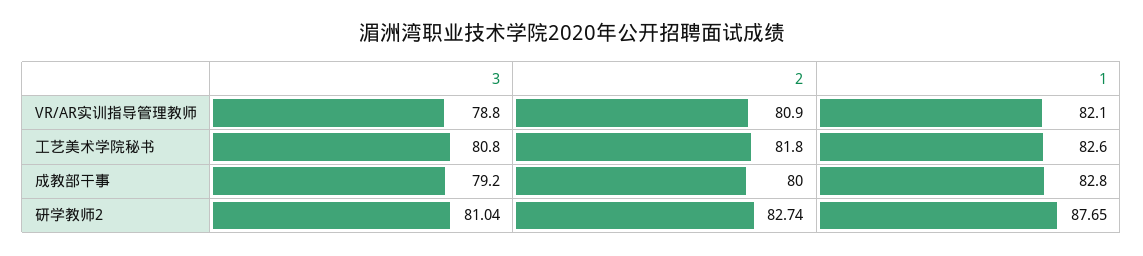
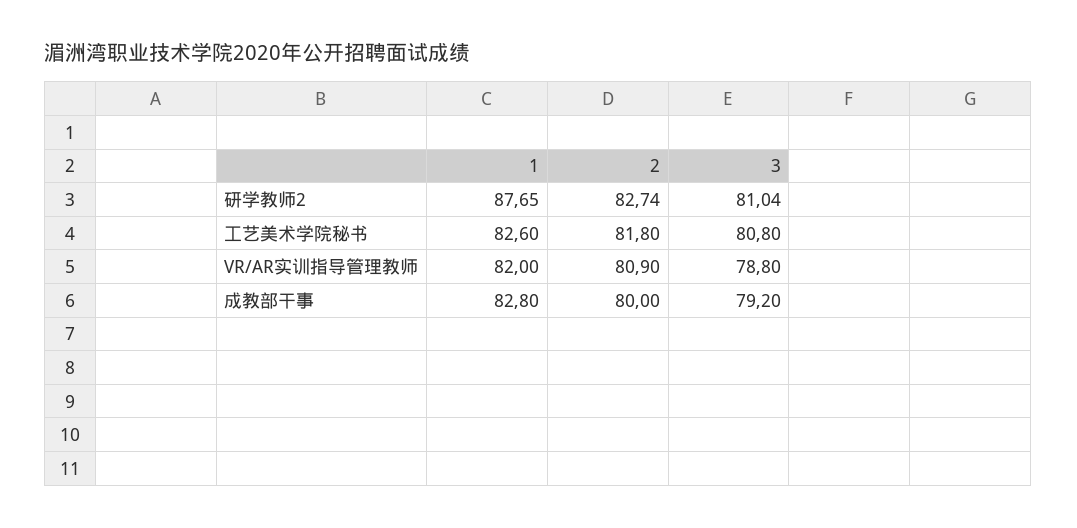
  {
    "3": {
      "VR/AR实训指导管理教师": 78.8,
      "工艺美术学院秘书": 80.8,
      "成教部干事": 79.2,
      "研学教师2": 81.04
    },
    "2": {
      "VR/AR实训指导管理教师": 80.9,
      "工艺美术学院秘书": 81.8,
      "成教部干事": 80,
      "研学教师2": 82.74
    },
    "1": {
-     "VR/AR实训指导管理教师": 82.1,
+     "VR/AR实训指导管理教师": 82,
      "工艺美术学院秘书": 82.6,
      "成教部干事": 82.8,
      "研学教师2": 87.65
    }
  }

